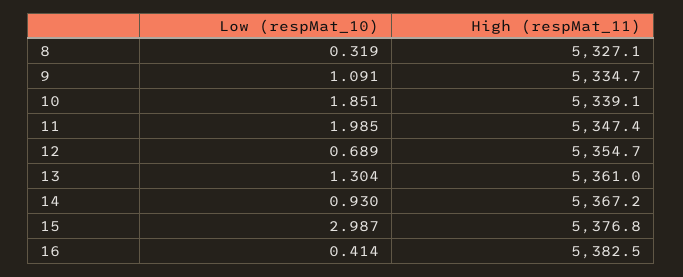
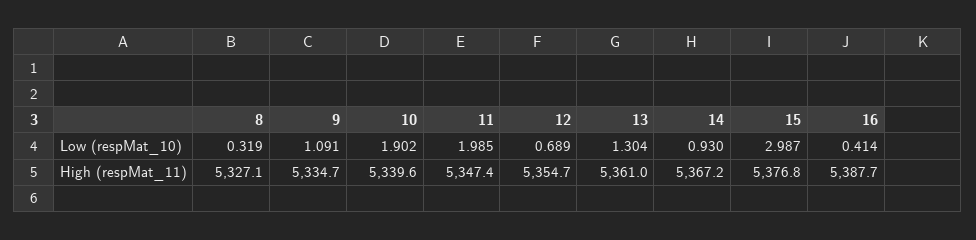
  {
    "Low (respMat_10)": {
      "8": 0.319,
      "9": 1.091,
-     "10": 1.851,
+     "10": 1.902,
      "11": 1.985,
      "12": 0.689,
      "13": 1.304,
      "14": 0.93,
      "15": 2.987,
      "16": 0.414
    },
    "High (respMat_11)": {
      "8": 5327.1,
      "9": 5334.7,
-     "10": 5339.1,
+     "10": 5339.6,
      "11": 5347.4,
      "12": 5354.7,
      "13": 5361,
      "14": 5367.2,
      "15": 5376.8,
-     "16": 5382.5
+     "16": 5387.7
    }
  }

